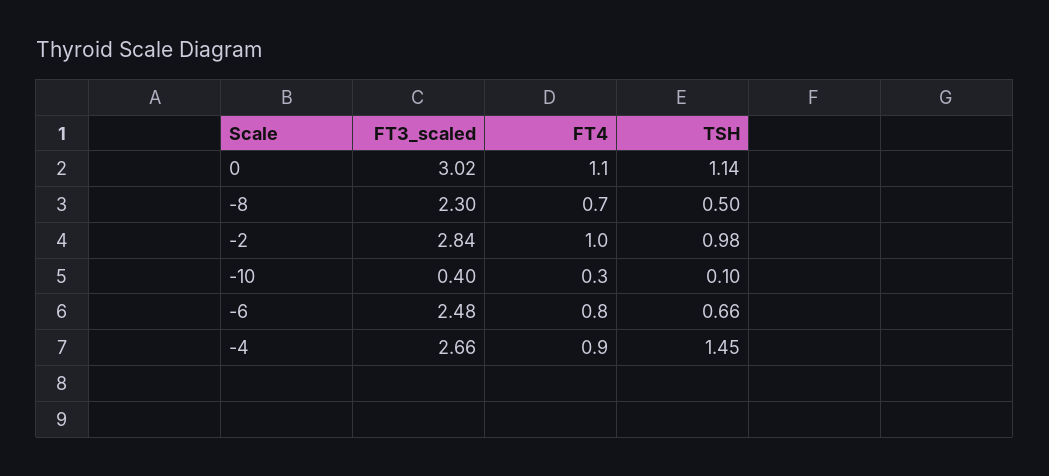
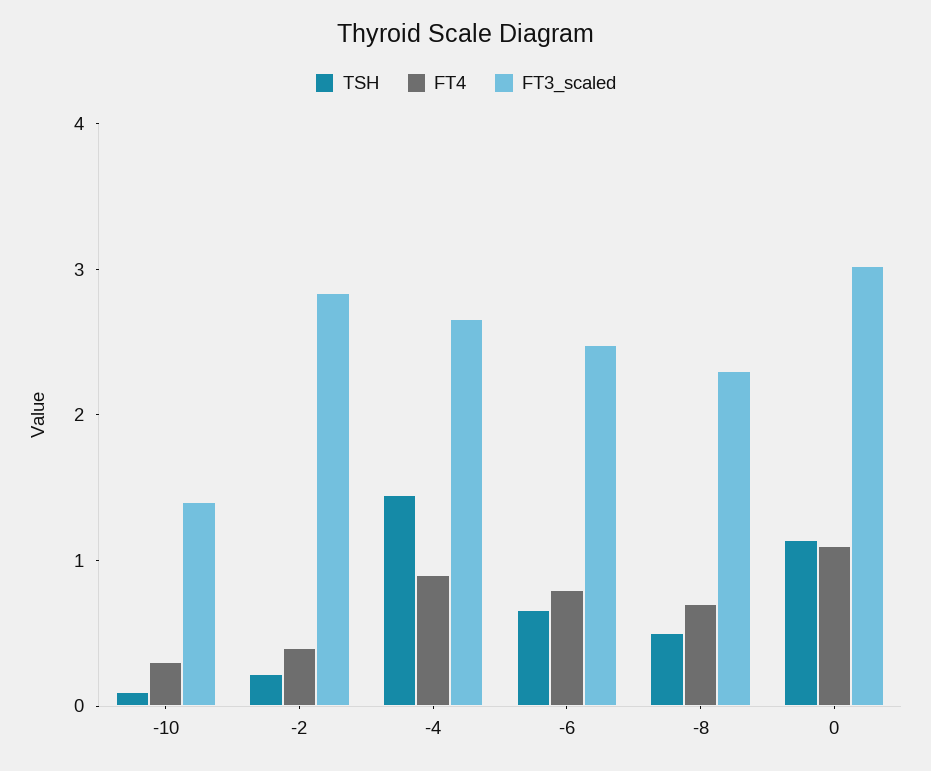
  {
    "FT3_scaled": {
      "0": 3.02,
      "-8": 2.3,
      "-2": 2.84,
-     "-10": 0.4,
+     "-10": 1.4,
      "-6": 2.48,
      "-4": 2.66
    },
    "FT4": {
      "0": 1.1,
      "-8": 0.7,
-     "-2": 1,
+     "-2": 0.4,
      "-10": 0.3,
      "-6": 0.8,
      "-4": 0.9
    },
    "TSH": {
      "0": 1.14,
      "-8": 0.5,
-     "-2": 0.98,
+     "-2": 0.2,
      "-10": 0.1,
      "-6": 0.66,
      "-4": 1.45
    }
  }

